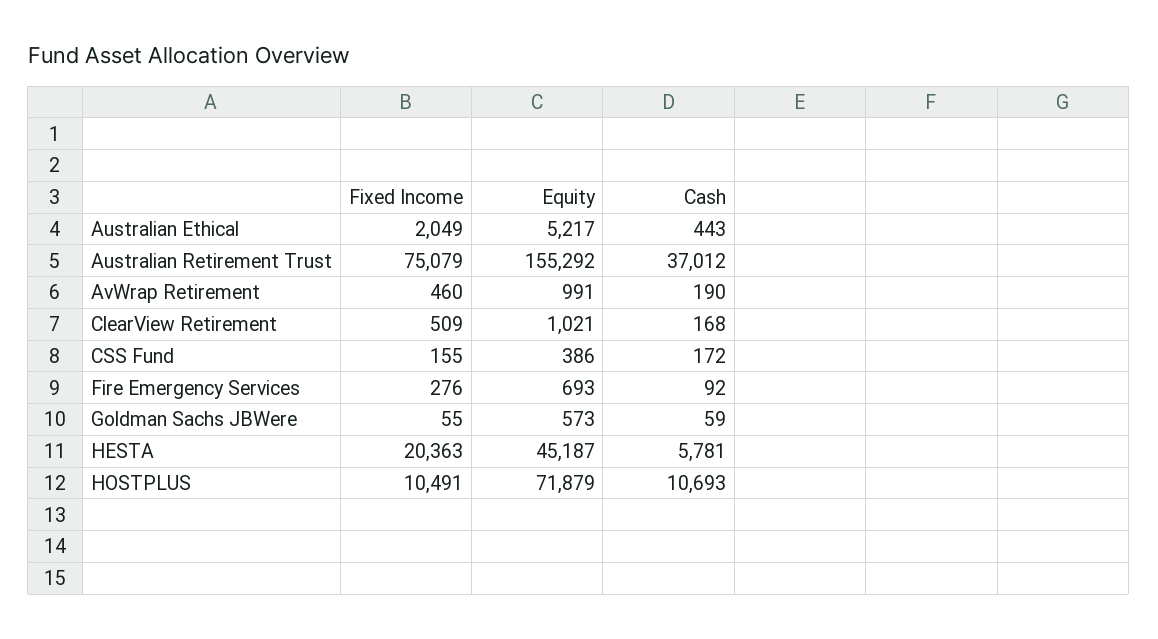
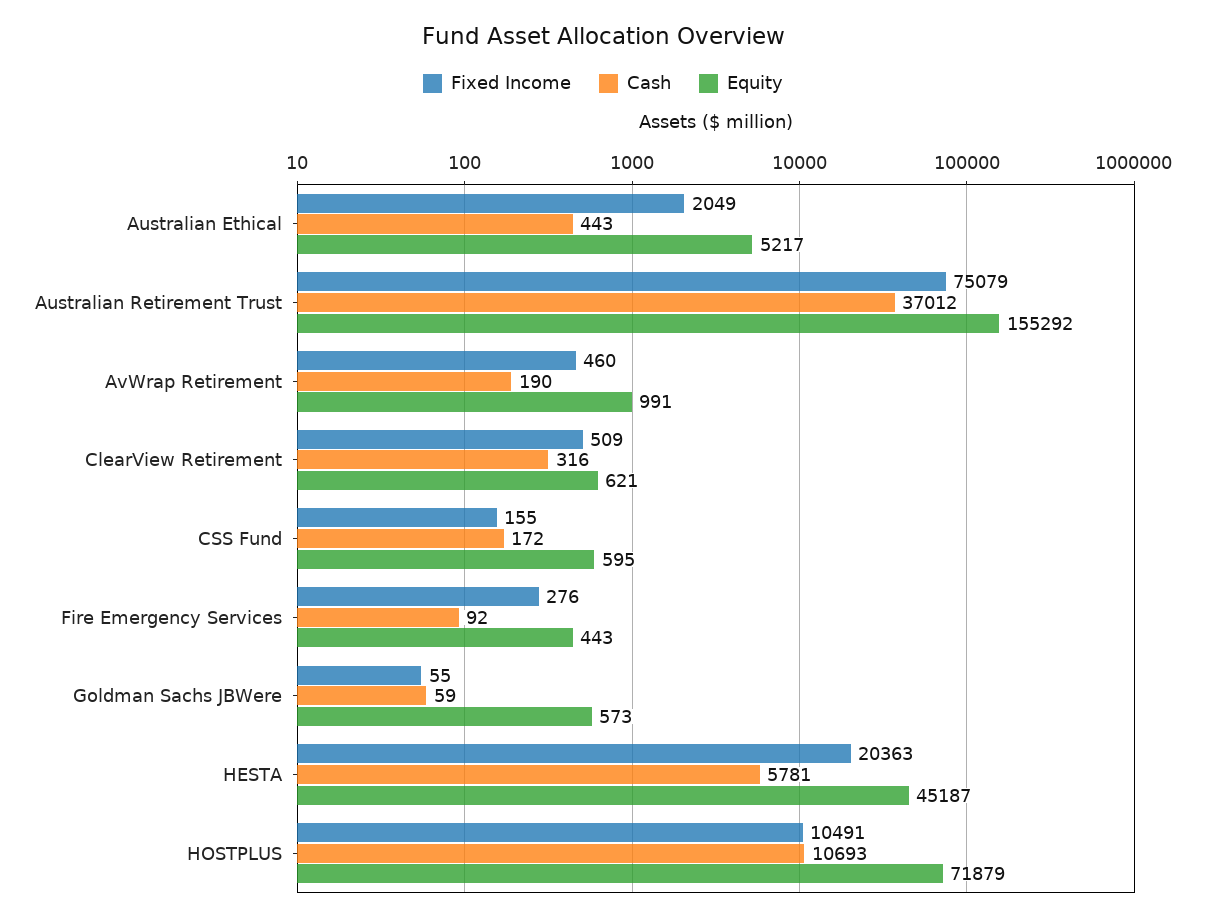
  {
    "Fixed Income": {
      "Australian Ethical": 2049,
      "Australian Retirement Trust": 75079,
      "AvWrap Retirement": 460,
      "ClearView Retirement": 509,
      "CSS Fund": 155,
      "Fire Emergency Services": 276,
      "Goldman Sachs JBWere": 55,
      "HESTA": 20363,
      "HOSTPLUS": 10491
    },
    "Equity": {
      "Australian Ethical": 5217,
      "Australian Retirement Trust": 155292,
      "AvWrap Retirement": 991,
-     "ClearView Retirement": 1021,
+     "ClearView Retirement": 621,
-     "CSS Fund": 386,
+     "CSS Fund": 595,
-     "Fire Emergency Services": 693,
+     "Fire Emergency Services": 443,
      "Goldman Sachs JBWere": 573,
      "HESTA": 45187,
      "HOSTPLUS": 71879
    },
    "Cash": {
      "Australian Ethical": 443,
      "Australian Retirement Trust": 37012,
      "AvWrap Retirement": 190,
-     "ClearView Retirement": 168,
+     "ClearView Retirement": 316,
      "CSS Fund": 172,
      "Fire Emergency Services": 92,
      "Goldman Sachs JBWere": 59,
      "HESTA": 5781,
      "HOSTPLUS": 10693
    }
  }

